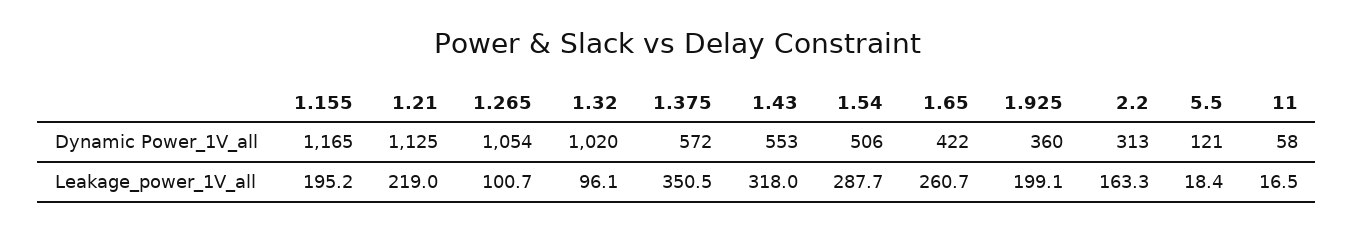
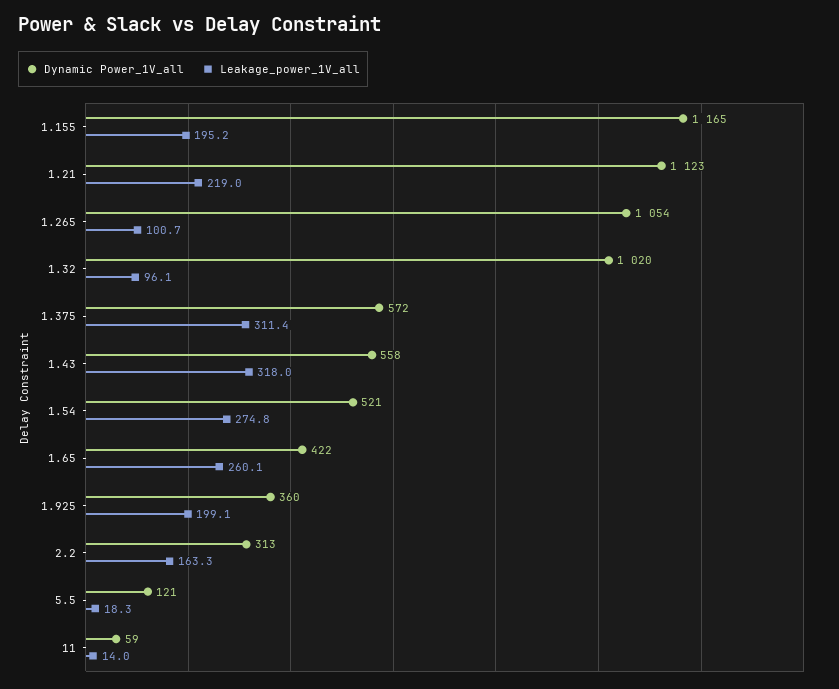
  {
    "Dynamic Power_1V_all": {
      "1.155": 1165,
-     "1.21": 1125,
+     "1.21": 1123,
      "1.265": 1054,
      "1.32": 1020,
      "1.375": 572,
-     "1.43": 553,
+     "1.43": 558,
-     "1.54": 506,
+     "1.54": 521,
      "1.65": 422,
      "1.925": 360,
      "2.2": 313,
      "5.5": 121,
-     "11": 58
+     "11": 59
    },
    "Leakage_power_1V_all": {
      "1.155": 195.2,
      "1.21": 219,
      "1.265": 100.7,
      "1.32": 96.1,
-     "1.375": 350.5,
+     "1.375": 311.4,
      "1.43": 318,
-     "1.54": 287.7,
+     "1.54": 274.8,
-     "1.65": 260.7,
+     "1.65": 260.1,
      "1.925": 199.1,
      "2.2": 163.3,
-     "5.5": 18.4,
+     "5.5": 18.3,
-     "11": 16.5
+     "11": 14
    }
  }

